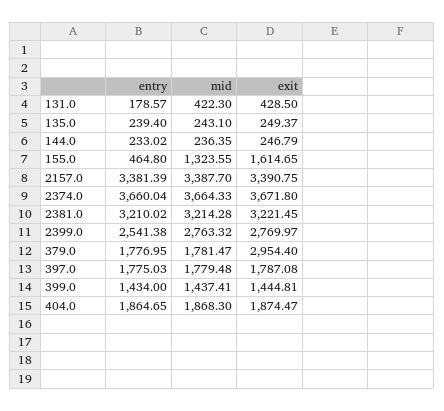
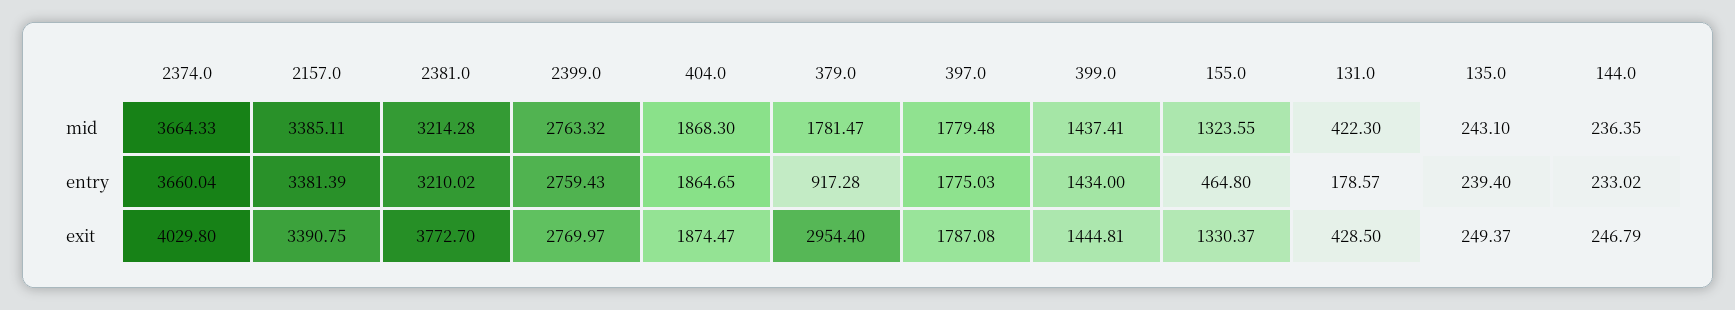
  {
    "entry": {
      "131.0": 178.57,
      "135.0": 239.4,
      "144.0": 233.02,
      "155.0": 464.8,
      "2157.0": 3381.39,
      "2374.0": 3660.04,
      "2381.0": 3210.02,
-     "2399.0": 2541.38,
+     "2399.0": 2759.43,
-     "379.0": 1776.95,
+     "379.0": 917.28,
      "397.0": 1775.03,
      "399.0": 1434,
      "404.0": 1864.65
    },
    "mid": {
      "131.0": 422.3,
      "135.0": 243.1,
      "144.0": 236.35,
      "155.0": 1323.55,
-     "2157.0": 3387.7,
+     "2157.0": 3385.11,
      "2374.0": 3664.33,
      "2381.0": 3214.28,
      "2399.0": 2763.32,
      "379.0": 1781.47,
      "397.0": 1779.48,
      "399.0": 1437.41,
      "404.0": 1868.3
    },
    "exit": {
      "131.0": 428.5,
      "135.0": 249.37,
      "144.0": 246.79,
-     "155.0": 1614.65,
+     "155.0": 1330.37,
      "2157.0": 3390.75,
-     "2374.0": 3671.8,
+     "2374.0": 4029.8,
-     "2381.0": 3221.45,
+     "2381.0": 3772.7,
      "2399.0": 2769.97,
      "379.0": 2954.4,
      "397.0": 1787.08,
      "399.0": 1444.81,
      "404.0": 1874.47
    }
  }

